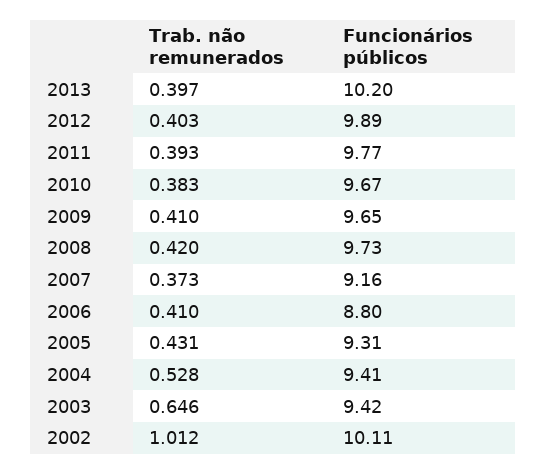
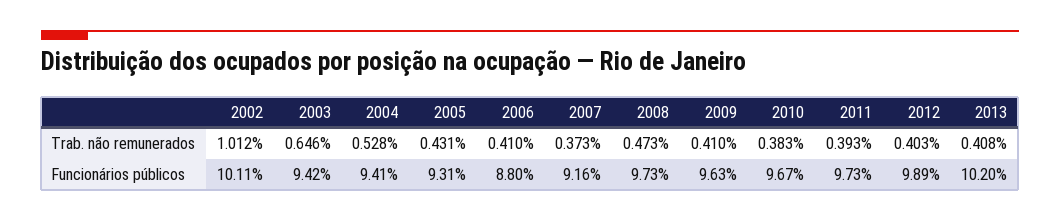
  {
    "Trab. não remunerados": {
-     "2013": 0.397,
+     "2013": 0.408,
      "2012": 0.403,
      "2011": 0.393,
      "2010": 0.383,
      "2009": 0.41,
-     "2008": 0.42,
+     "2008": 0.473,
      "2007": 0.373,
      "2006": 0.41,
      "2005": 0.431,
      "2004": 0.528,
      "2003": 0.646,
      "2002": 1.012
    },
    "Funcionários públicos": {
      "2013": 10.2,
      "2012": 9.89,
-     "2011": 9.77,
+     "2011": 9.73,
      "2010": 9.67,
-     "2009": 9.65,
+     "2009": 9.63,
      "2008": 9.73,
      "2007": 9.16,
      "2006": 8.8,
      "2005": 9.31,
      "2004": 9.41,
      "2003": 9.42,
      "2002": 10.11
    }
  }

